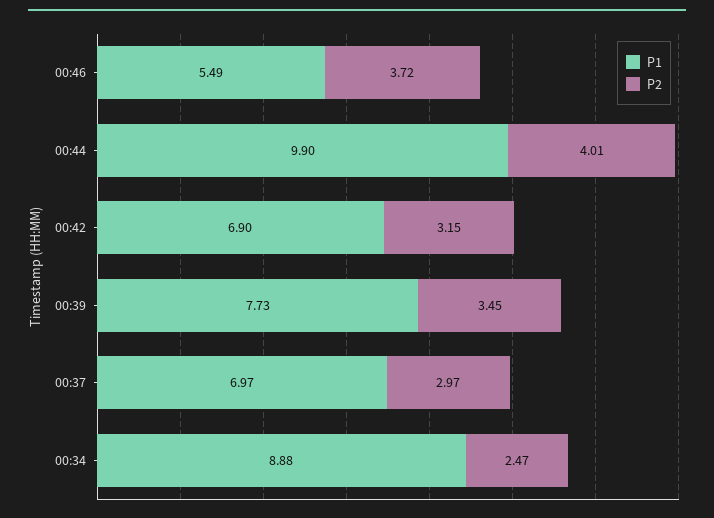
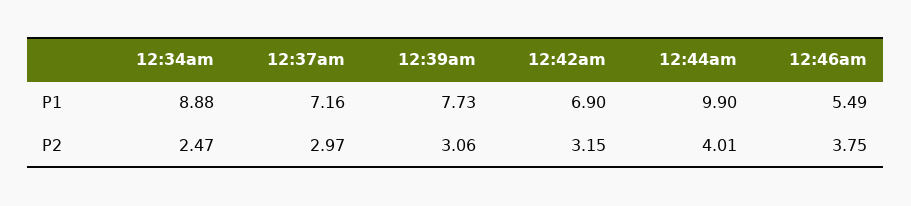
  {
    "P1": {
      "00:46": 5.49,
      "00:44": 9.9,
      "00:42": 6.9,
      "00:39": 7.73,
-     "00:37": 6.97,
+     "00:37": 7.16,
      "00:34": 8.88
    },
    "P2": {
-     "00:46": 3.72,
+     "00:46": 3.75,
      "00:44": 4.01,
      "00:42": 3.15,
-     "00:39": 3.45,
+     "00:39": 3.06,
      "00:37": 2.97,
      "00:34": 2.47
    }
  }

